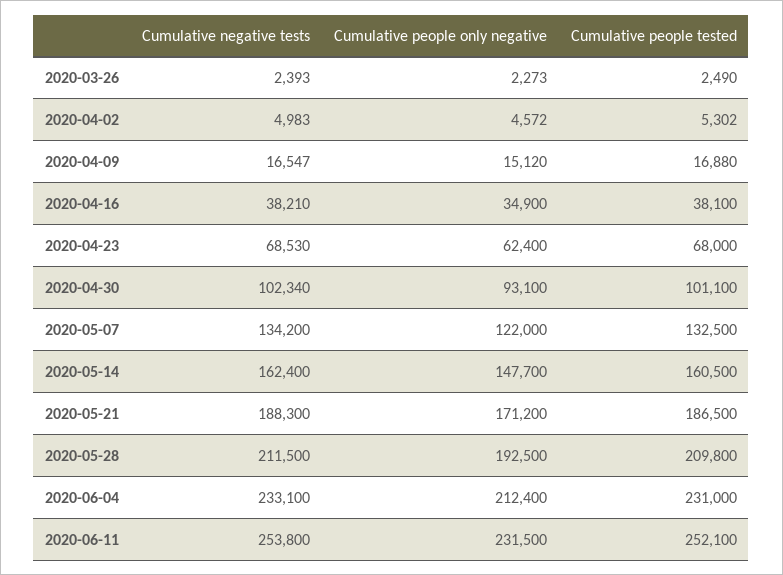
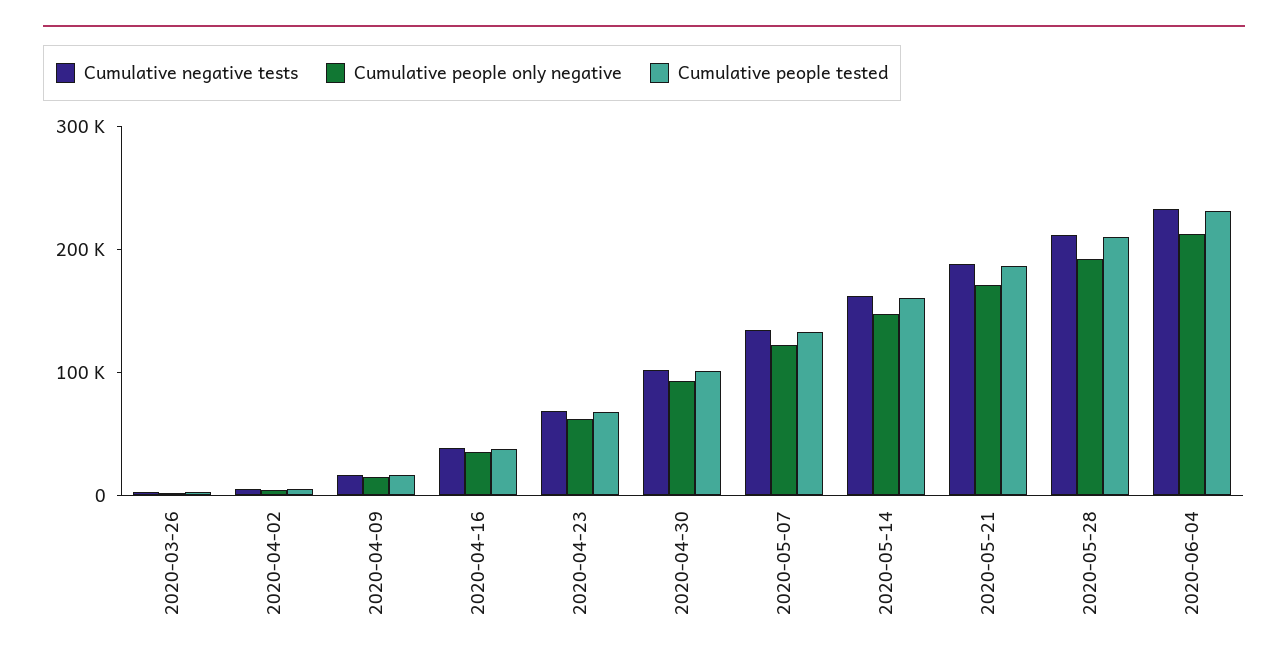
  {
    "Cumulative negative tests": {
      "2020-03-26": 2393,
      "2020-04-02": 4983,
      "2020-04-09": 16547,
      "2020-04-16": 38210,
      "2020-04-23": 68530,
      "2020-04-30": 102340,
      "2020-05-07": 134200,
      "2020-05-14": 162400,
      "2020-05-21": 188300,
      "2020-05-28": 211500,
-     "2020-06-04": 233100,
+     "2020-06-04": 233100
-     "2020-06-11": 253800
    },
    "Cumulative people only negative": {
      "2020-03-26": 2273,
      "2020-04-02": 4572,
      "2020-04-09": 15120,
      "2020-04-16": 34900,
      "2020-04-23": 62400,
      "2020-04-30": 93100,
      "2020-05-07": 122000,
      "2020-05-14": 147700,
      "2020-05-21": 171200,
      "2020-05-28": 192500,
-     "2020-06-04": 212400,
+     "2020-06-04": 212400
-     "2020-06-11": 231500
    },
    "Cumulative people tested": {
      "2020-03-26": 2490,
      "2020-04-02": 5302,
      "2020-04-09": 16880,
      "2020-04-16": 38100,
      "2020-04-23": 68000,
      "2020-04-30": 101100,
      "2020-05-07": 132500,
      "2020-05-14": 160500,
      "2020-05-21": 186500,
      "2020-05-28": 209800,
-     "2020-06-04": 231000,
+     "2020-06-04": 231000
-     "2020-06-11": 252100
    }
  }

